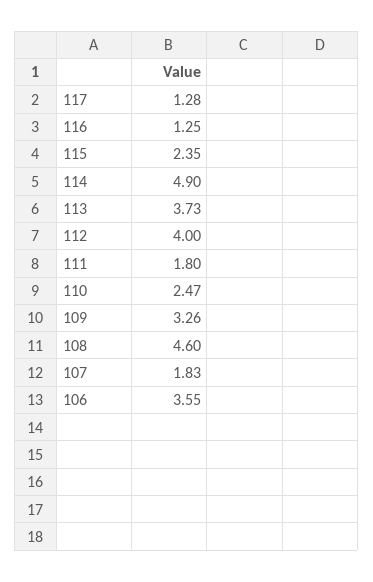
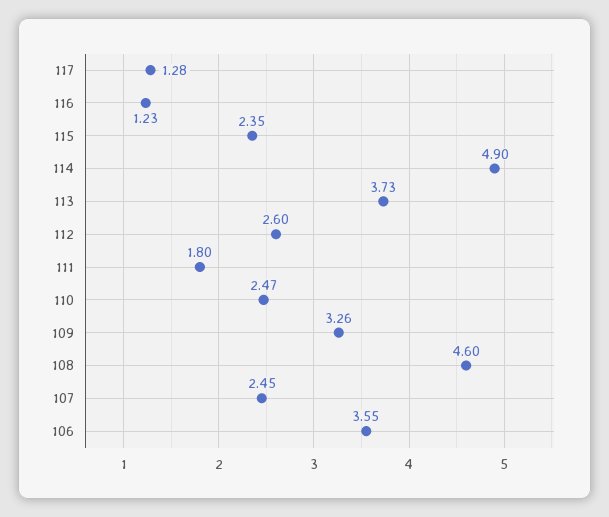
  {
    "117": 1.28,
-   "116": 1.25,
+   "116": 1.23,
    "115": 2.35,
    "114": 4.9,
    "113": 3.73,
-   "112": 4,
+   "112": 2.6,
    "111": 1.8,
    "110": 2.47,
    "109": 3.26,
    "108": 4.6,
-   "107": 1.83,
+   "107": 2.45,
    "106": 3.55
  }

